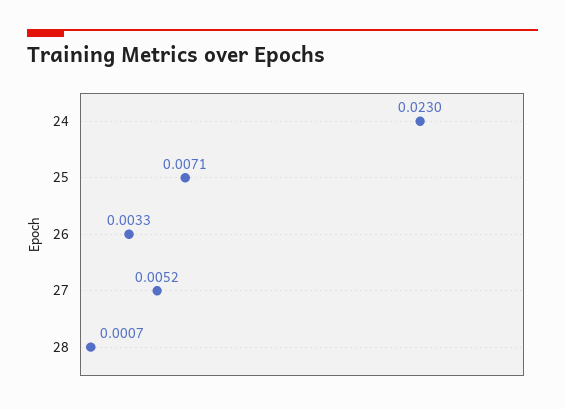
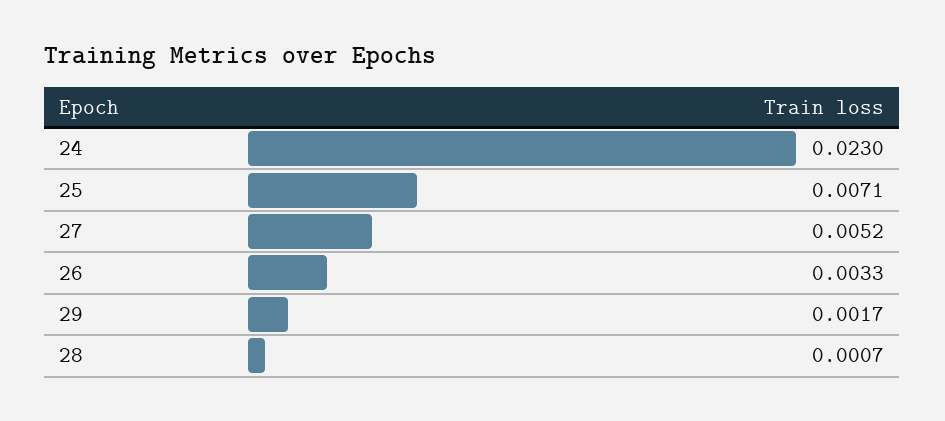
  {
    "24": 0.023,
    "25": 0.0071,
    "26": 0.0033,
    "27": 0.0052,
-   "28": 0.0007
+   "28": 0.0007,
+   "29": 0.0017
  }

